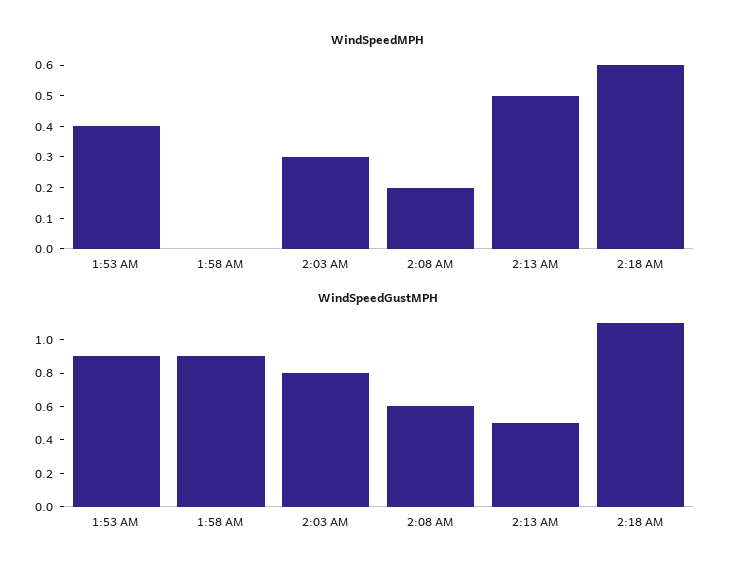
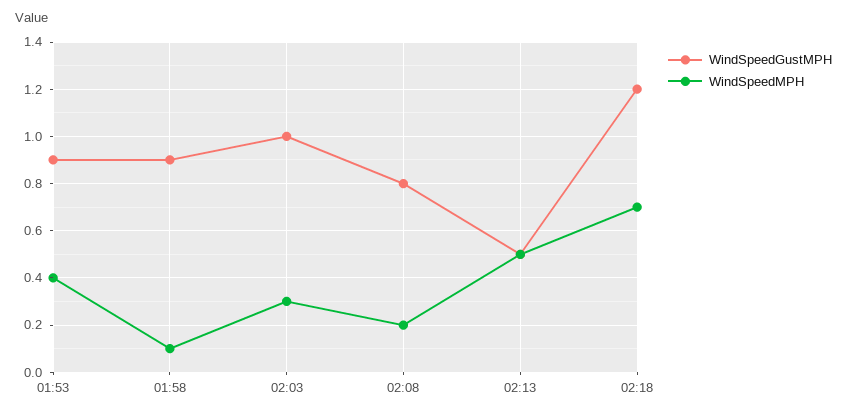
  {
    "WindSpeedMPH": {
      "1:53 AM": 0.4,
-     "1:58 AM": 0,
+     "1:58 AM": 0.1,
      "2:03 AM": 0.3,
      "2:08 AM": 0.2,
      "2:13 AM": 0.5,
-     "2:18 AM": 0.6
+     "2:18 AM": 0.7
    },
    "WindSpeedGustMPH": {
      "1:53 AM": 0.9,
      "1:58 AM": 0.9,
-     "2:03 AM": 0.8,
+     "2:03 AM": 1,
-     "2:08 AM": 0.6,
+     "2:08 AM": 0.8,
      "2:13 AM": 0.5,
-     "2:18 AM": 1.1
+     "2:18 AM": 1.2
    }
  }

